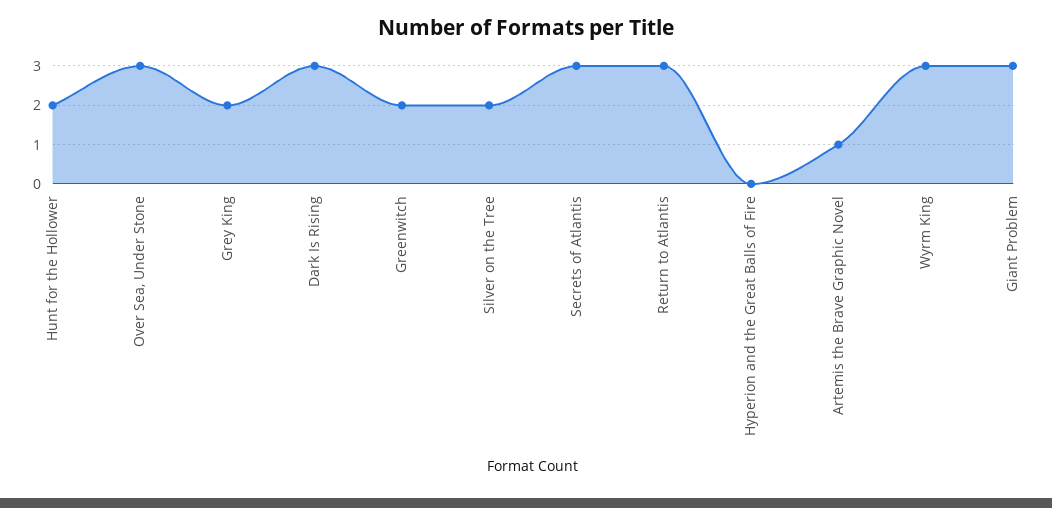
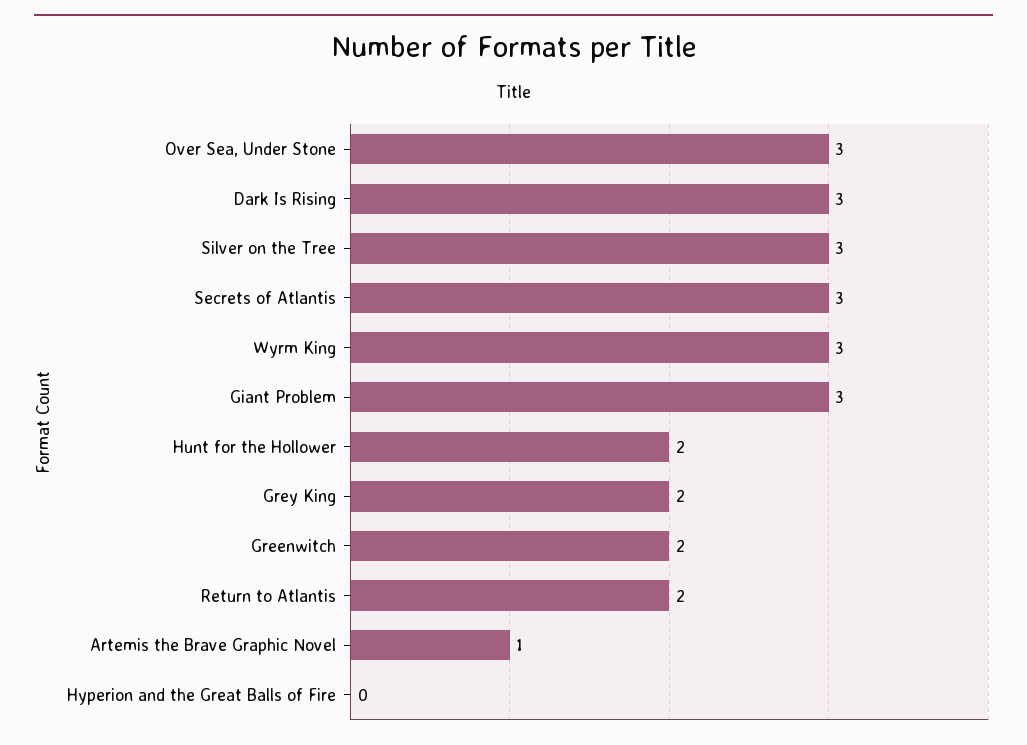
  {
    "Hunt for the Hollower": 2,
    "Over Sea, Under Stone": 3,
    "Grey King": 2,
    "Dark Is Rising": 3,
    "Greenwitch": 2,
-   "Silver on the Tree": 2,
+   "Silver on the Tree": 3,
    "Secrets of Atlantis": 3,
-   "Return to Atlantis": 3,
+   "Return to Atlantis": 2,
    "Hyperion and the Great Balls of Fire": 0,
    "Artemis the Brave Graphic Novel": 1,
    "Wyrm King": 3,
    "Giant Problem": 3
  }

